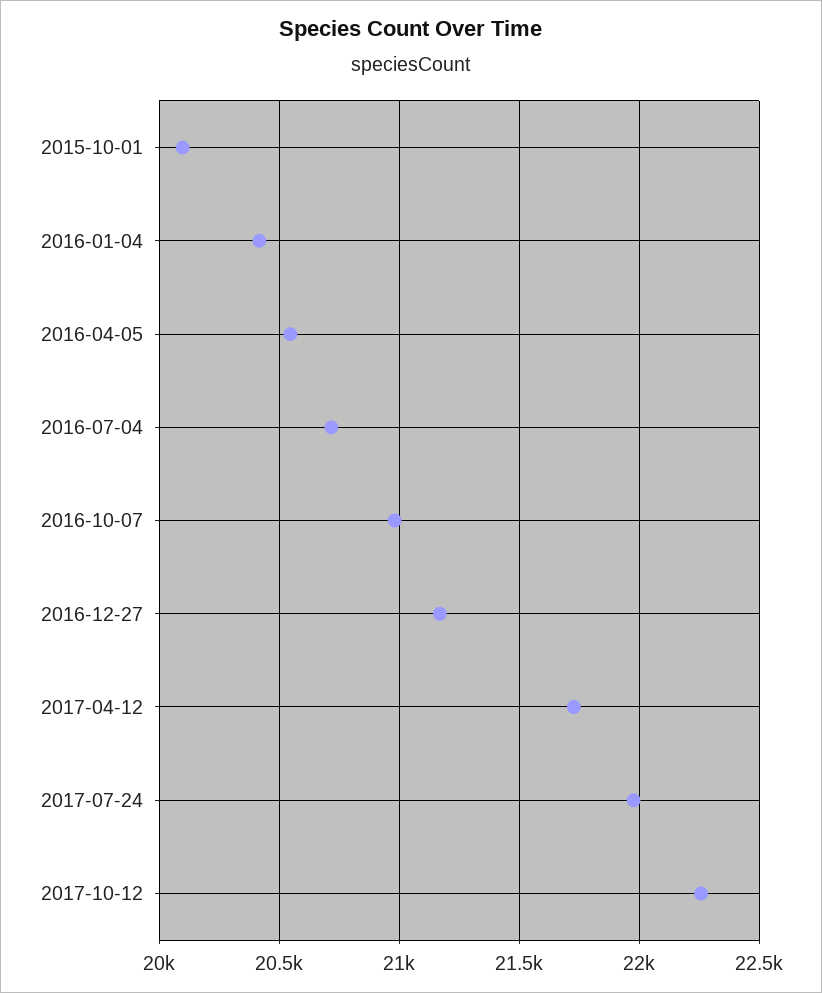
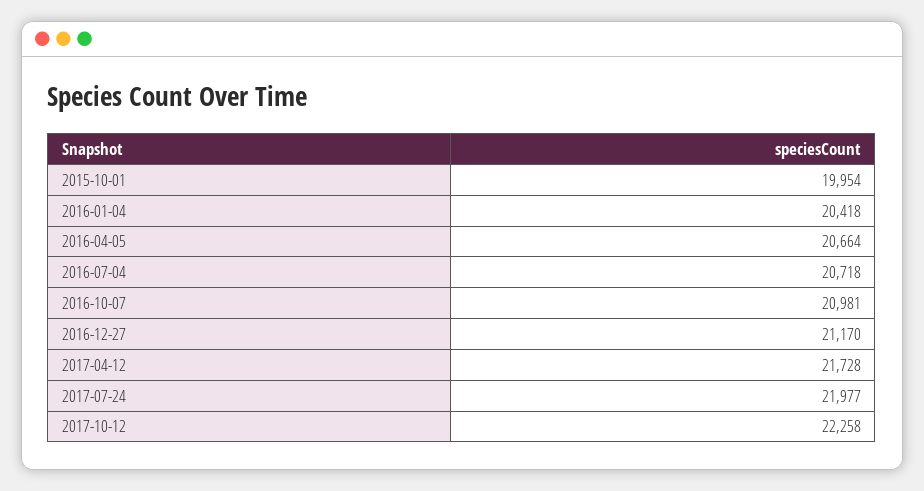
  {
-   "2015-10-01": 20100,
+   "2015-10-01": 19954,
    "2016-01-04": 20418,
-   "2016-04-05": 20550,
+   "2016-04-05": 20664,
    "2016-07-04": 20718,
    "2016-10-07": 20981,
    "2016-12-27": 21170,
    "2017-04-12": 21728,
    "2017-07-24": 21977,
    "2017-10-12": 22258
  }

